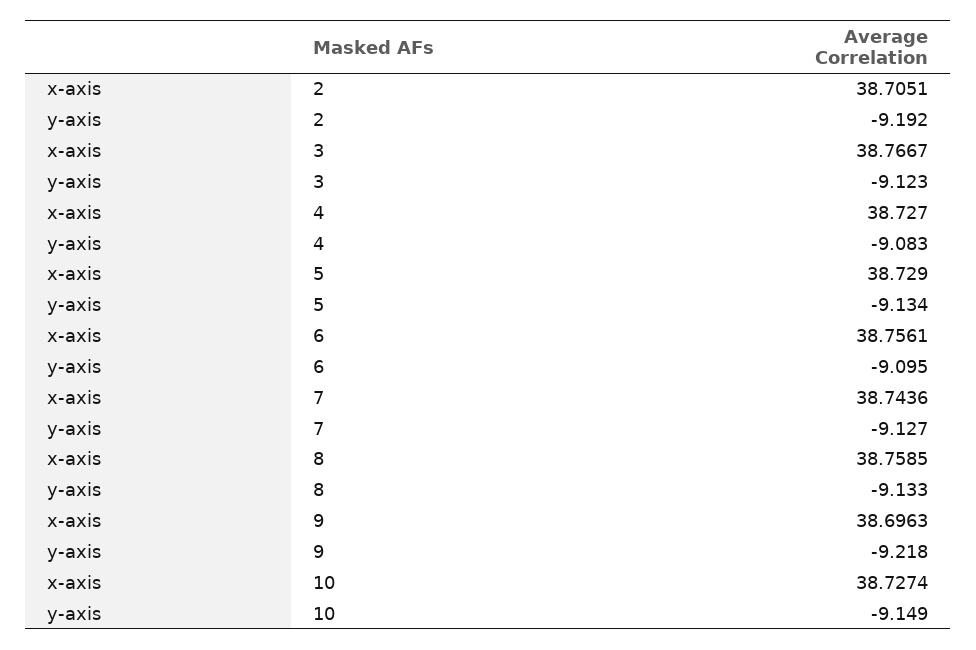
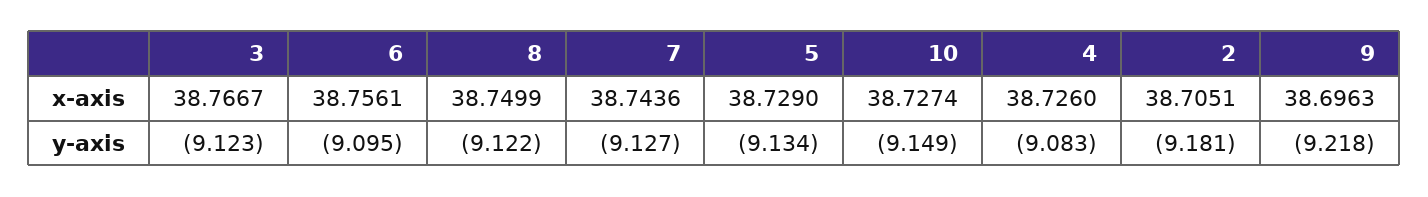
  {
    "x-axis": {
      "2": 38.7051,
      "3": 38.7667,
-     "4": 38.727,
+     "4": 38.726,
      "5": 38.729,
      "6": 38.7561,
      "7": 38.7436,
-     "8": 38.7585,
+     "8": 38.7499,
      "9": 38.6963,
      "10": 38.7274
    },
    "y-axis": {
-     "2": -9.192,
+     "2": -9.181,
      "3": -9.123,
      "4": -9.083,
      "5": -9.134,
      "6": -9.095,
      "7": -9.127,
-     "8": -9.133,
+     "8": -9.122,
      "9": -9.218,
      "10": -9.149
    }
  }

